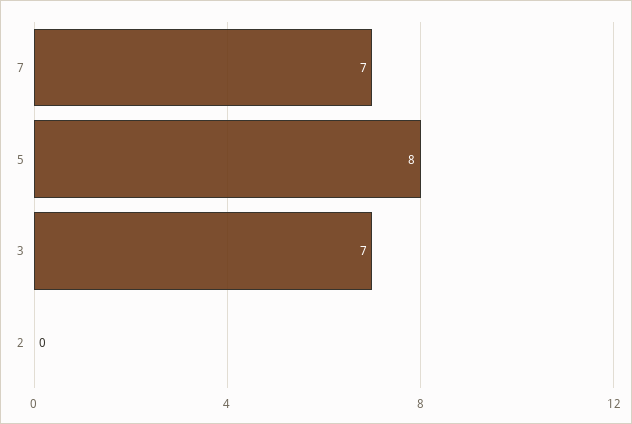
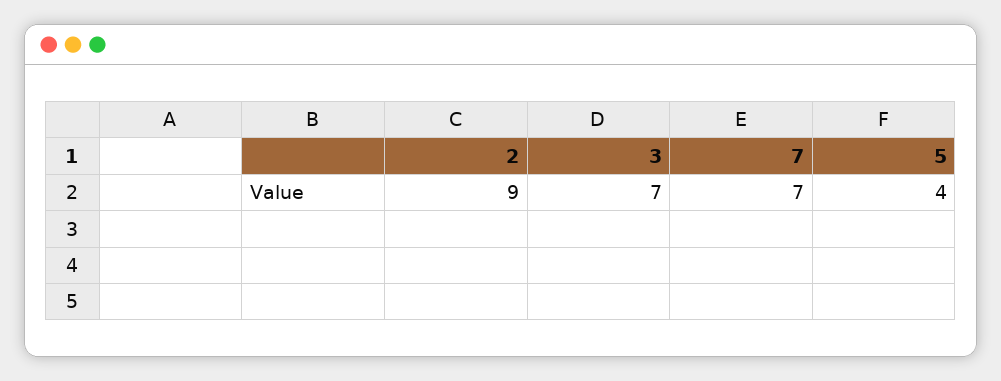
  {
    "7": 7,
-   "5": 8,
+   "5": 4,
    "3": 7,
-   "2": 0
+   "2": 9
  }

